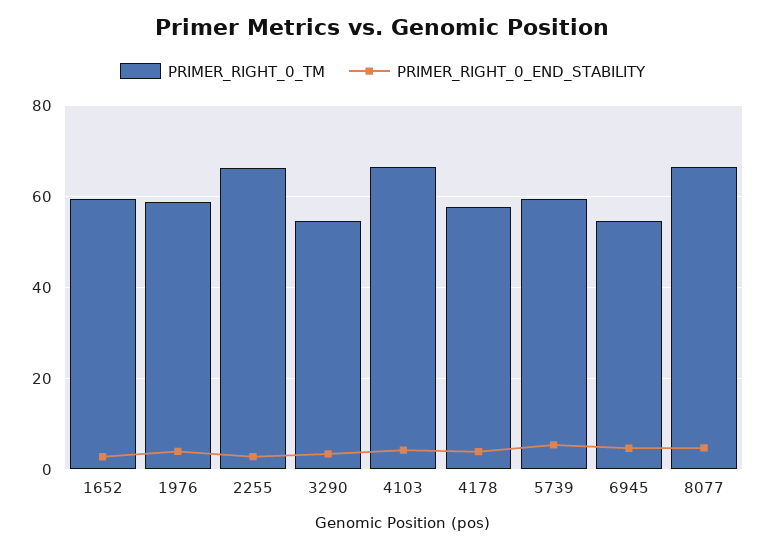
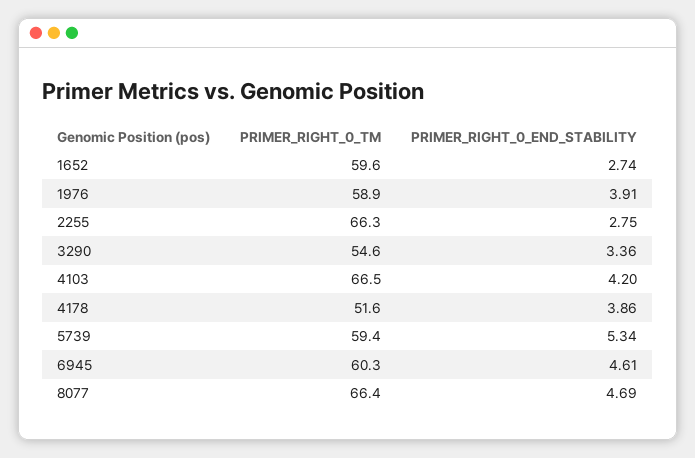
  {
    "PRIMER_RIGHT_0_TM": {
      "1652": 59.6,
      "1976": 58.9,
      "2255": 66.3,
      "3290": 54.6,
      "4103": 66.5,
-     "4178": 58,
+     "4178": 51.6,
      "5739": 59.4,
-     "6945": 54,
+     "6945": 60.3,
      "8077": 66.4
    },
    "PRIMER_RIGHT_0_END_STABILITY": {
      "1652": 2.74,
      "1976": 3.91,
      "2255": 2.75,
      "3290": 3.36,
      "4103": 4.2,
      "4178": 3.86,
      "5739": 5.34,
      "6945": 4.61,
      "8077": 4.69
    }
  }

